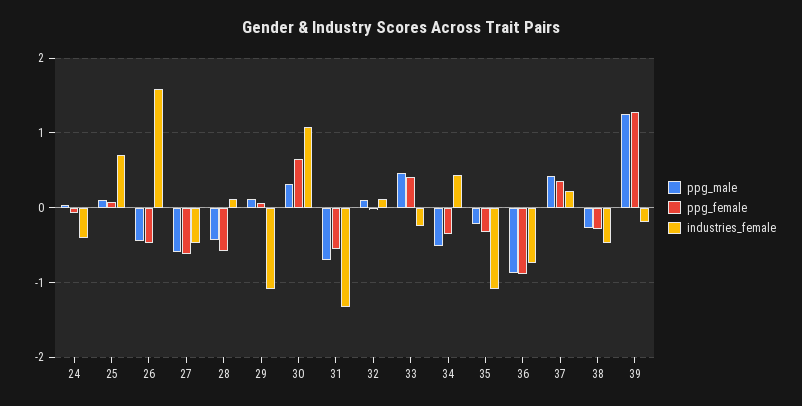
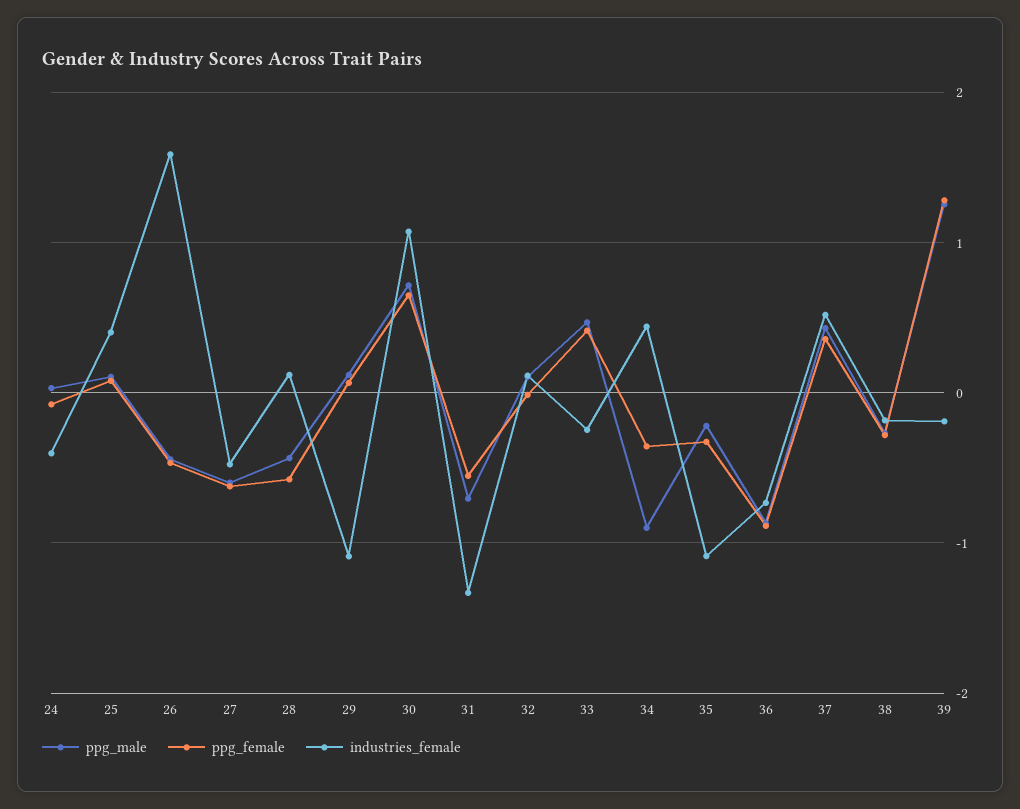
  {
    "ppg_male": {
      "24": 0,
      "25": 0.1,
      "26": -0.4,
      "27": -0.6,
      "28": -0.4,
      "29": 0.1,
-     "30": 0.3,
+     "30": 0.7,
      "31": -0.7,
      "32": 0.1,
      "33": 0.5,
-     "34": -0.5,
+     "34": -0.9,
      "35": -0.2,
      "36": -0.9,
      "37": 0.4,
      "38": -0.3,
      "39": 1.3
    },
    "ppg_female": {
      "24": -0.1,
      "25": 0.1,
      "26": -0.5,
      "27": -0.6,
      "28": -0.6,
      "29": 0.1,
      "30": 0.7,
      "31": -0.6,
      "32": 0,
      "33": 0.4,
      "34": -0.4,
      "35": -0.3,
      "36": -0.9,
      "37": 0.4,
      "38": -0.3,
      "39": 1.3
    },
    "industries_female": {
      "24": -0.4,
-     "25": 0.7,
+     "25": 0.4,
      "26": 1.6,
      "27": -0.5,
      "28": 0.1,
      "29": -1.1,
      "30": 1.1,
      "31": -1.3,
      "32": 0.1,
      "33": -0.2,
      "34": 0.4,
      "35": -1.1,
      "36": -0.7,
-     "37": 0.2,
+     "37": 0.5,
-     "38": -0.5,
+     "38": -0.2,
      "39": -0.2
    }
  }

